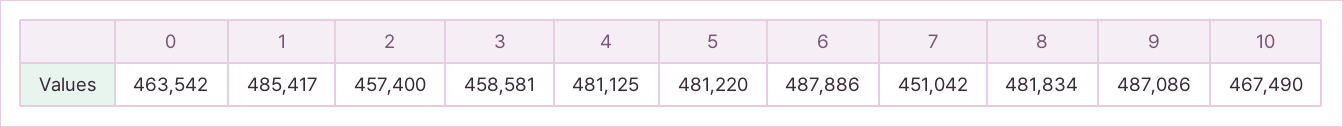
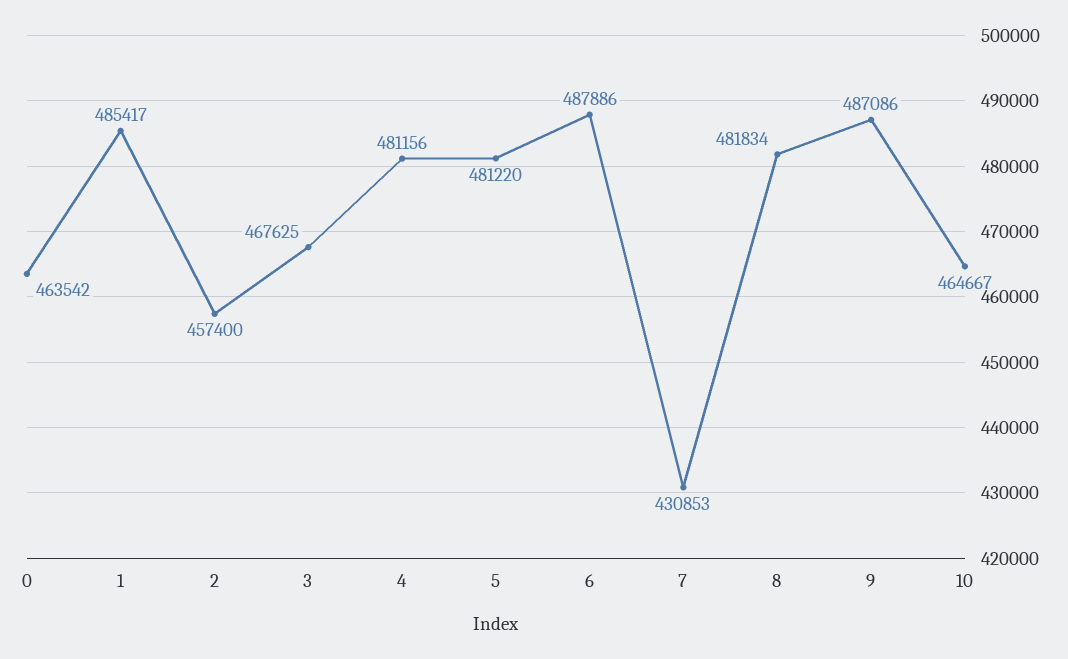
  {
    "0": 463542,
    "1": 485417,
    "2": 457400,
-   "3": 458581,
+   "3": 467625,
-   "4": 481125,
+   "4": 481156,
    "5": 481220,
    "6": 487886,
-   "7": 451042,
+   "7": 430853,
    "8": 481834,
    "9": 487086,
-   "10": 467490
+   "10": 464667
  }

